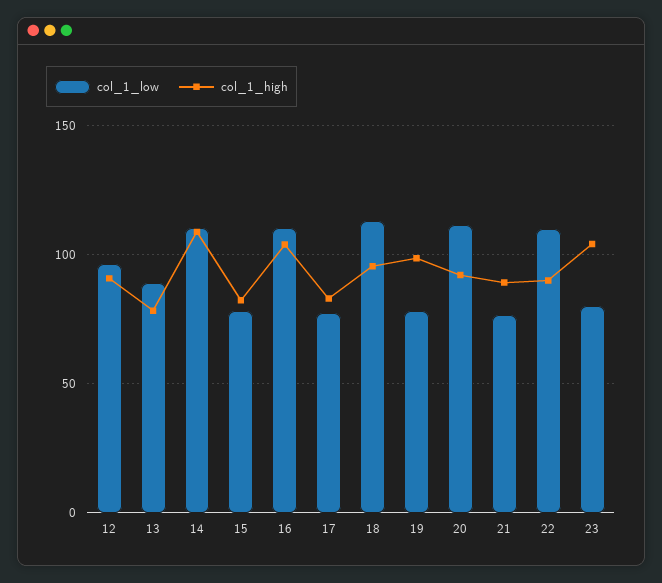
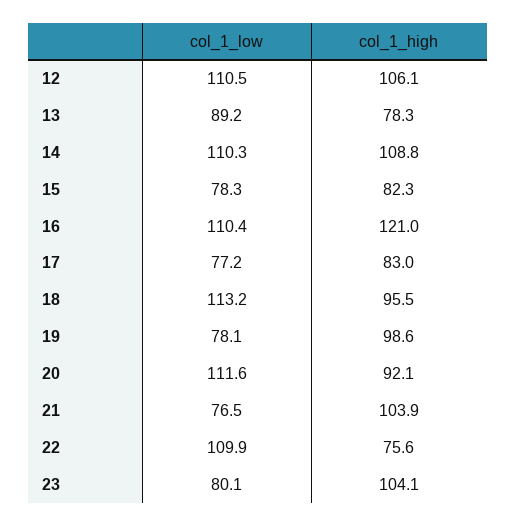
  {
    "col_1_low": {
-     "12": 95,
+     "12": 110.5,
      "13": 89.2,
      "14": 110.3,
      "15": 78.3,
      "16": 110.4,
      "17": 77.2,
      "18": 113.2,
      "19": 78.1,
      "20": 111.6,
      "21": 76.5,
      "22": 109.9,
      "23": 80.1
    },
    "col_1_high": {
-     "12": 90,
+     "12": 106.1,
      "13": 78.3,
      "14": 108.8,
      "15": 82.3,
-     "16": 105,
+     "16": 121,
      "17": 83,
      "18": 95.5,
      "19": 98.6,
      "20": 92.1,
-     "21": 90,
+     "21": 103.9,
-     "22": 90,
+     "22": 75.6,
      "23": 104.1
    }
  }

